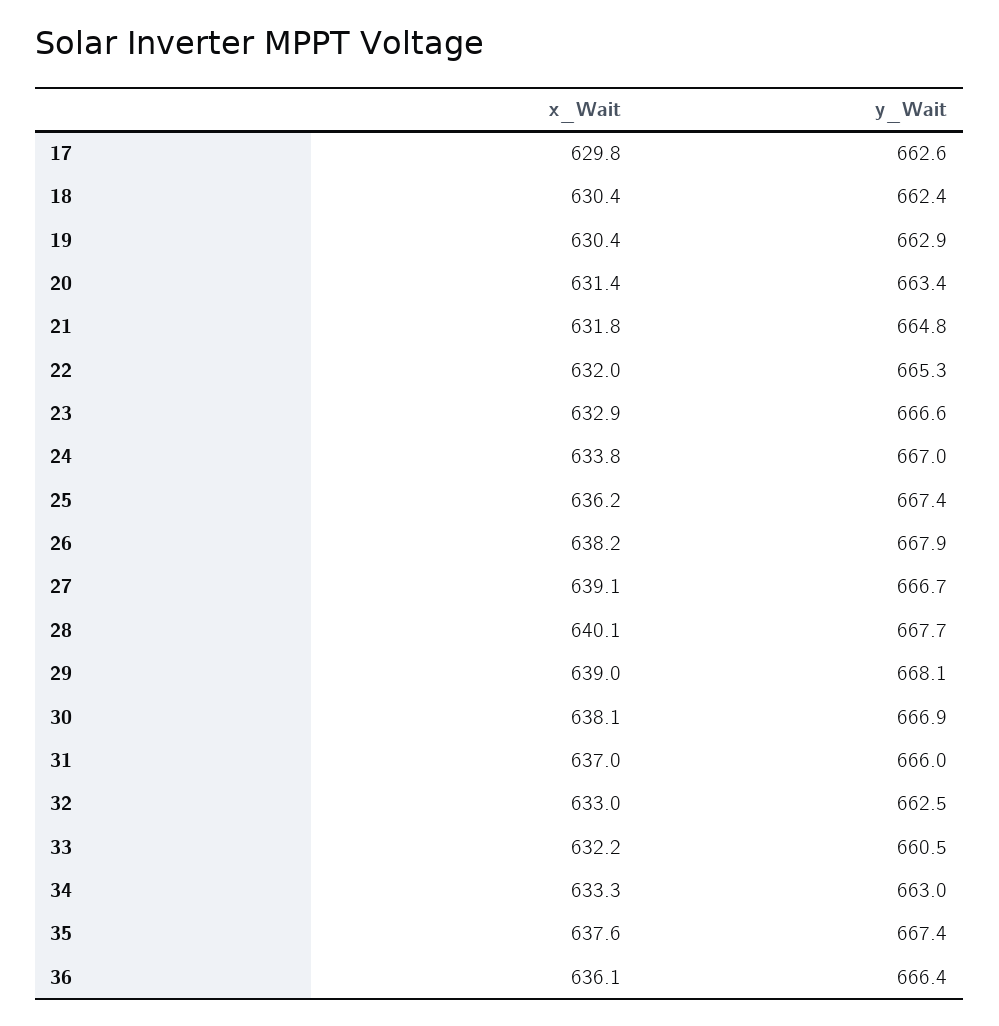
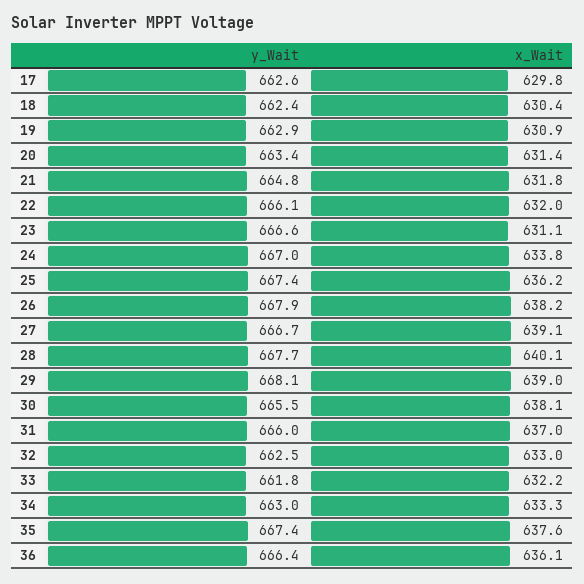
  {
    "x_Wait": {
      "17": 629.8,
      "18": 630.4,
-     "19": 630.4,
+     "19": 630.9,
      "20": 631.4,
      "21": 631.8,
      "22": 632,
-     "23": 632.9,
+     "23": 631.1,
      "24": 633.8,
      "25": 636.2,
      "26": 638.2,
      "27": 639.1,
      "28": 640.1,
      "29": 639,
      "30": 638.1,
      "31": 637,
      "32": 633,
      "33": 632.2,
      "34": 633.3,
      "35": 637.6,
      "36": 636.1
    },
    "y_Wait": {
      "17": 662.6,
      "18": 662.4,
      "19": 662.9,
      "20": 663.4,
      "21": 664.8,
-     "22": 665.3,
+     "22": 666.1,
      "23": 666.6,
      "24": 667,
      "25": 667.4,
      "26": 667.9,
      "27": 666.7,
      "28": 667.7,
      "29": 668.1,
-     "30": 666.9,
+     "30": 665.5,
      "31": 666,
      "32": 662.5,
-     "33": 660.5,
+     "33": 661.8,
      "34": 663,
      "35": 667.4,
      "36": 666.4
    }
  }

